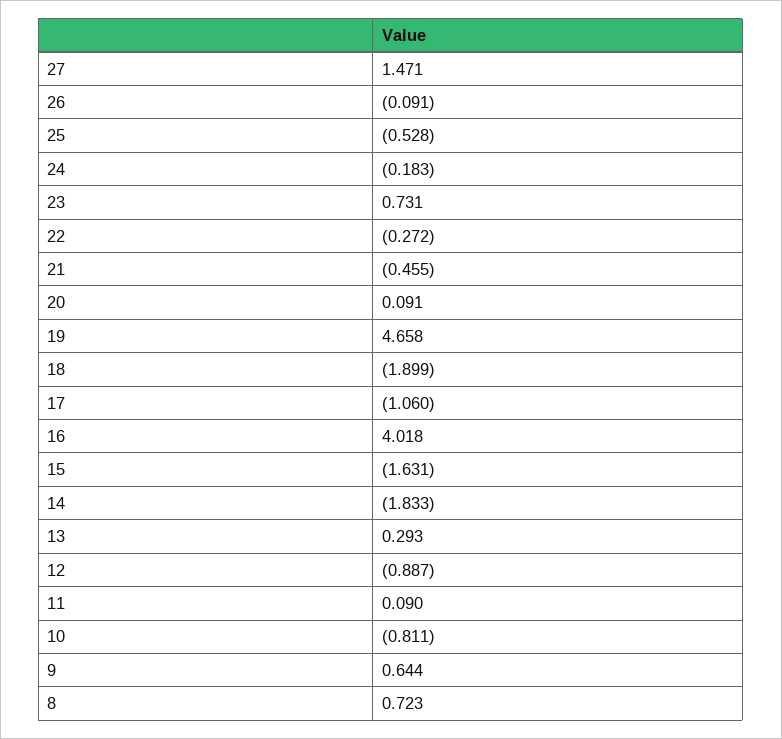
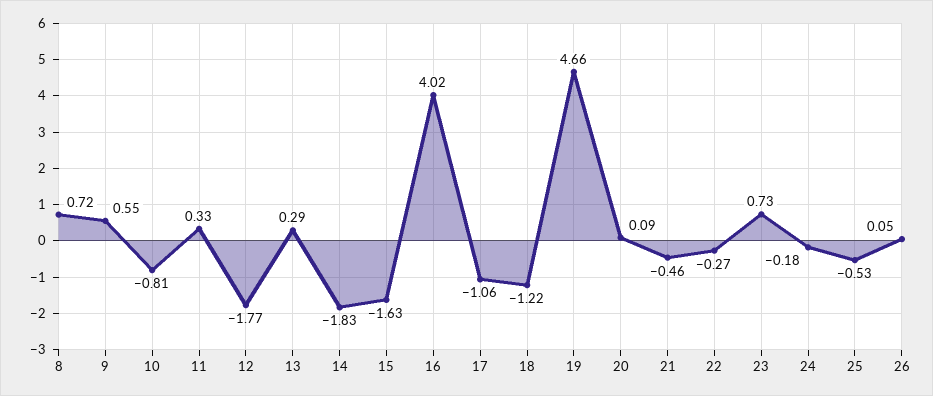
  {
-   "27": 1.471,
-   "26": -0.091,
+   "26": 0.05,
    "25": -0.528,
    "24": -0.183,
    "23": 0.731,
    "22": -0.272,
    "21": -0.455,
    "20": 0.091,
    "19": 4.658,
-   "18": -1.899,
+   "18": -1.22,
    "17": -1.06,
    "16": 4.018,
    "15": -1.631,
    "14": -1.833,
    "13": 0.293,
-   "12": -0.887,
+   "12": -1.77,
-   "11": 0.09,
+   "11": 0.33,
    "10": -0.811,
-   "9": 0.644,
+   "9": 0.55,
    "8": 0.723
  }

